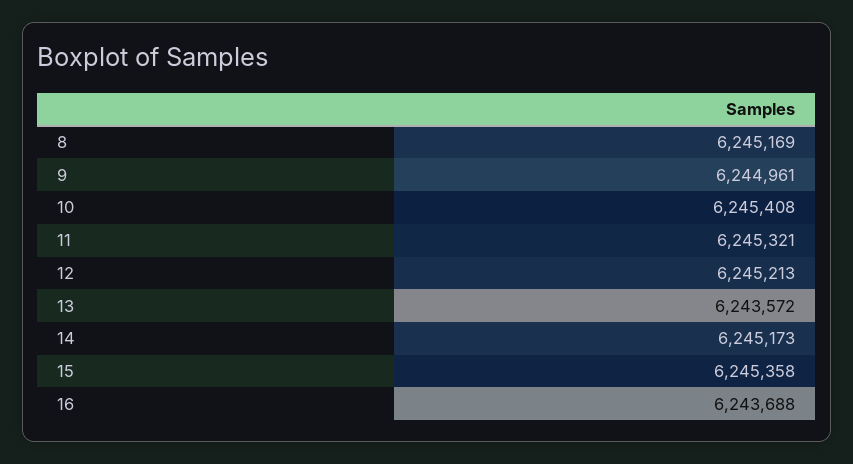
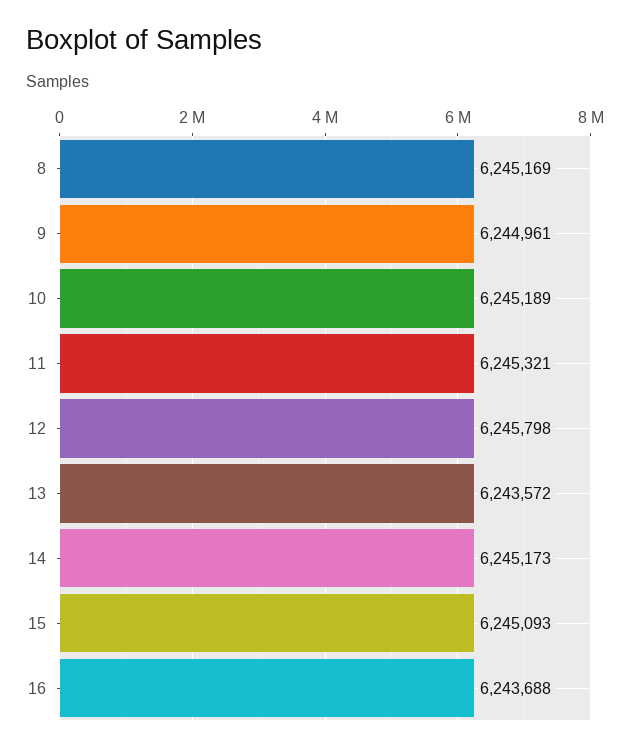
  {
    "8": 6245169,
    "9": 6244961,
-   "10": 6245408,
+   "10": 6245189,
    "11": 6245321,
-   "12": 6245213,
+   "12": 6245798,
    "13": 6243572,
    "14": 6245173,
-   "15": 6245358,
+   "15": 6245093,
    "16": 6243688
  }

